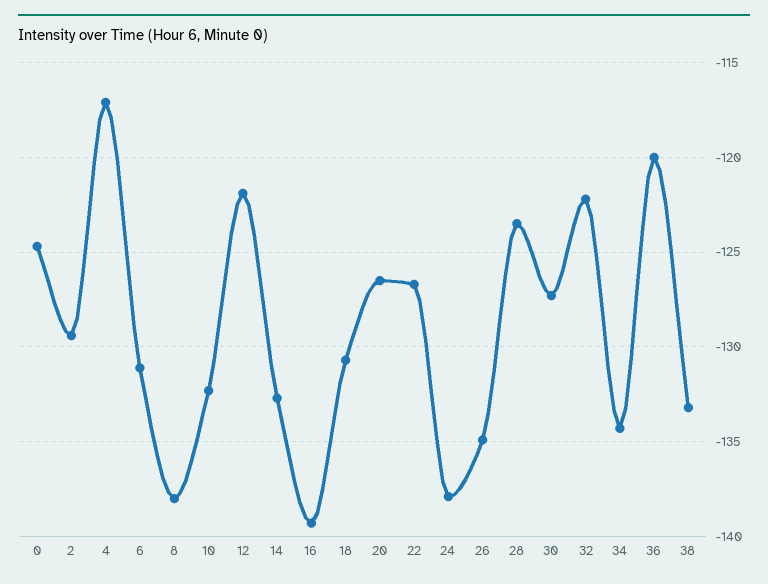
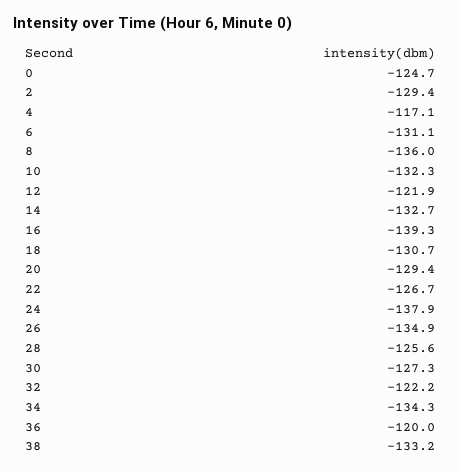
  {
    "0": -124.7,
    "2": -129.4,
    "4": -117.1,
    "6": -131.1,
-   "8": -138,
+   "8": -136,
    "10": -132.3,
    "12": -121.9,
    "14": -132.7,
    "16": -139.3,
    "18": -130.7,
-   "20": -126.5,
+   "20": -129.4,
    "22": -126.7,
    "24": -137.9,
    "26": -134.9,
-   "28": -123.5,
+   "28": -125.6,
    "30": -127.3,
    "32": -122.2,
    "34": -134.3,
    "36": -120,
    "38": -133.2
  }

